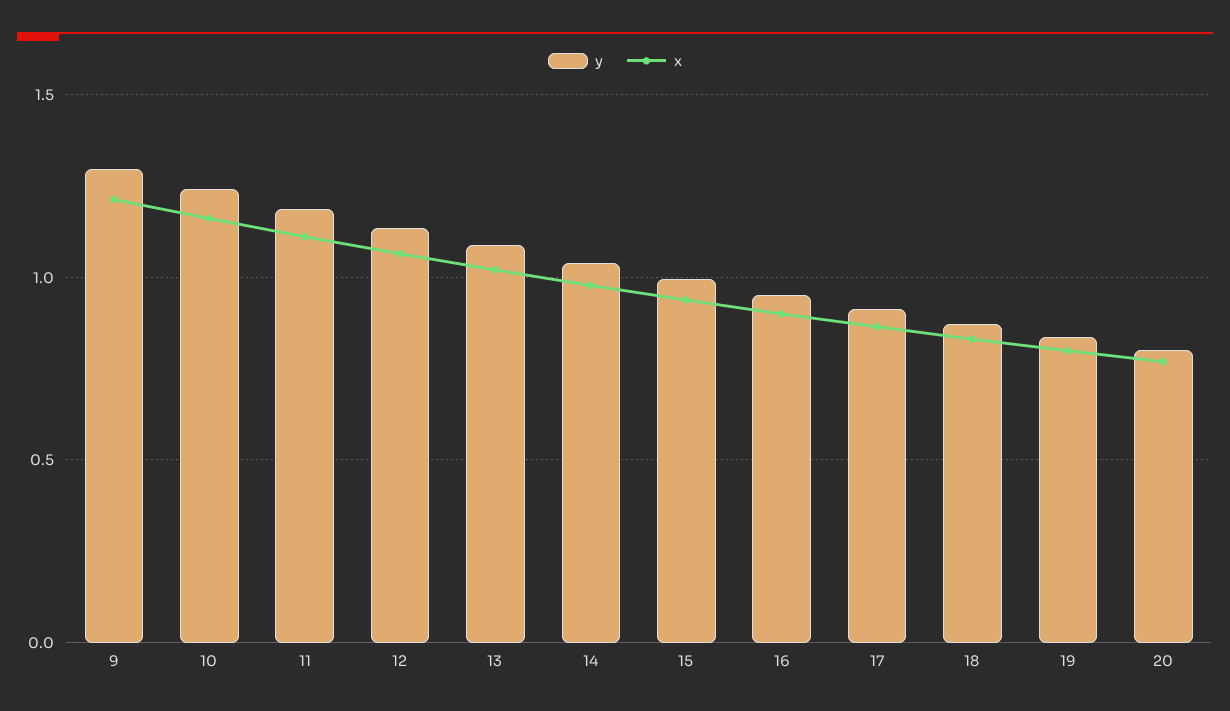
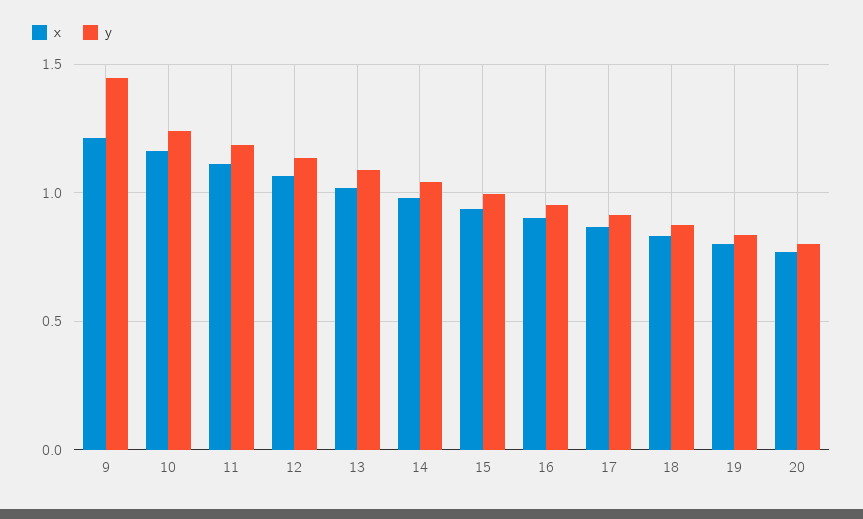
  {
    "y": {
-     "9": 1.3,
+     "9": 1.45,
      "10": 1.25,
      "11": 1.2,
      "12": 1.15,
      "13": 1.1,
      "14": 1.05,
      "15": 1,
      "16": 0.95,
      "17": 0.9,
      "18": 0.85,
      "19": 0.85,
      "20": 0.8
    },
    "x": {
      "9": 1.2,
      "10": 1.15,
      "11": 1.1,
      "12": 1.05,
      "13": 1,
      "14": 1,
      "15": 0.95,
      "16": 0.9,
      "17": 0.85,
      "18": 0.85,
      "19": 0.8,
      "20": 0.75
    }
  }

